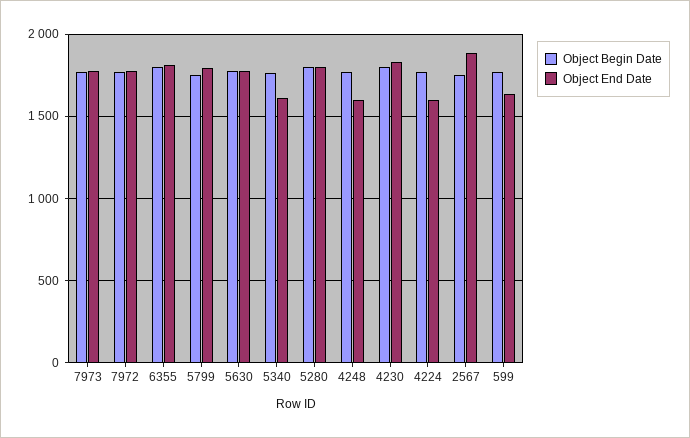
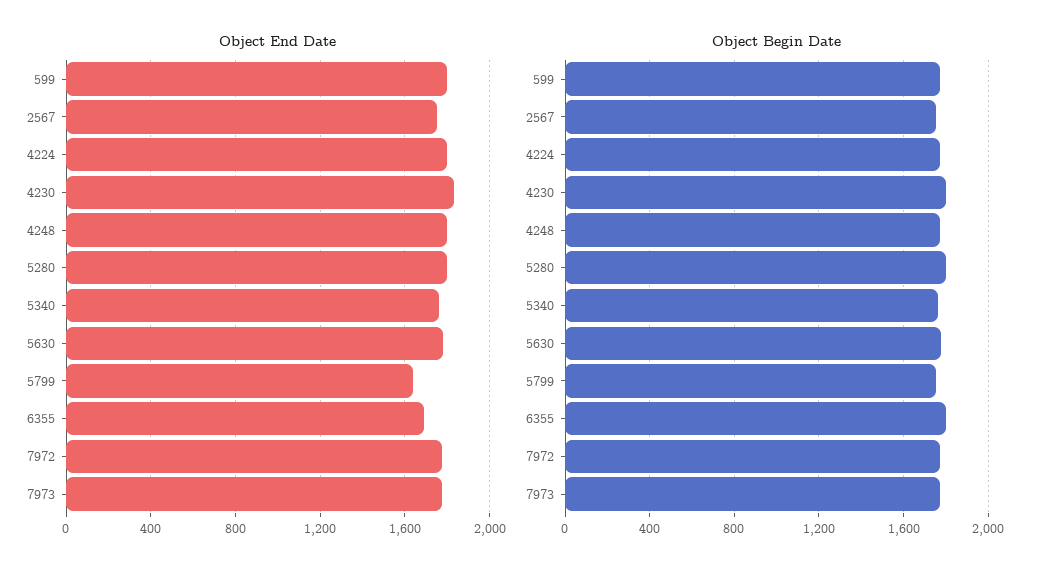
  {
    "Object Begin Date": {
      "7973": 1750,
      "7972": 1750,
      "6355": 1800,
      "5799": 1750,
      "5630": 1800,
      "5340": 1750,
      "5280": 1800,
      "4248": 1750,
      "4230": 1800,
      "4224": 1750,
      "2567": 1750,
      "599": 1750
    },
    "Object End Date": {
      "7973": 1800,
      "7972": 1800,
-     "6355": 1800,
+     "6355": 1700,
-     "5799": 1800,
+     "5799": 1650,
      "5630": 1800,
-     "5340": 1600,
+     "5340": 1750,
      "5280": 1800,
-     "4248": 1600,
+     "4248": 1800,
      "4230": 1850,
-     "4224": 1600,
+     "4224": 1800,
-     "2567": 1900,
+     "2567": 1750,
-     "599": 1650
+     "599": 1800
    }
  }

